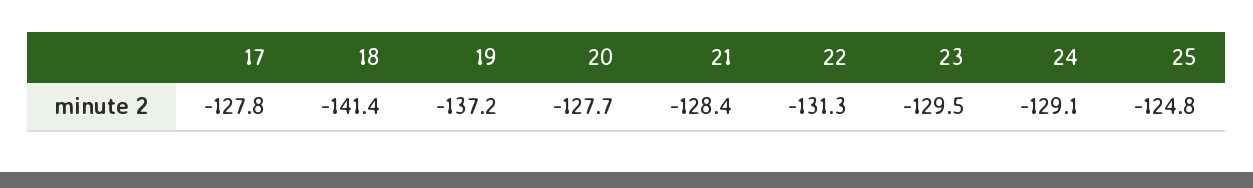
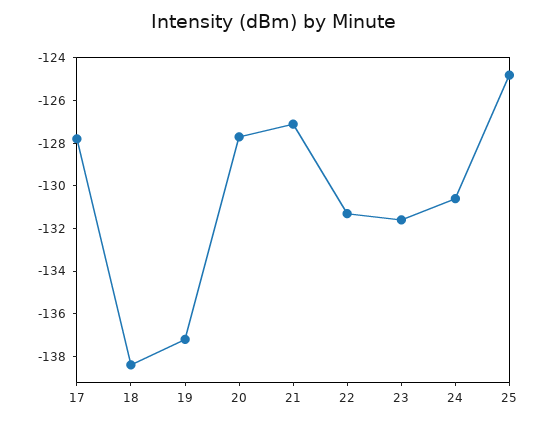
  {
    "17": -127.8,
-   "18": -141.4,
+   "18": -138.5,
    "19": -137.2,
    "20": -127.7,
-   "21": -128.4,
+   "21": -127,
    "22": -131.3,
-   "23": -129.5,
+   "23": -131.5,
-   "24": -129.1,
+   "24": -130.5,
    "25": -124.8
  }

